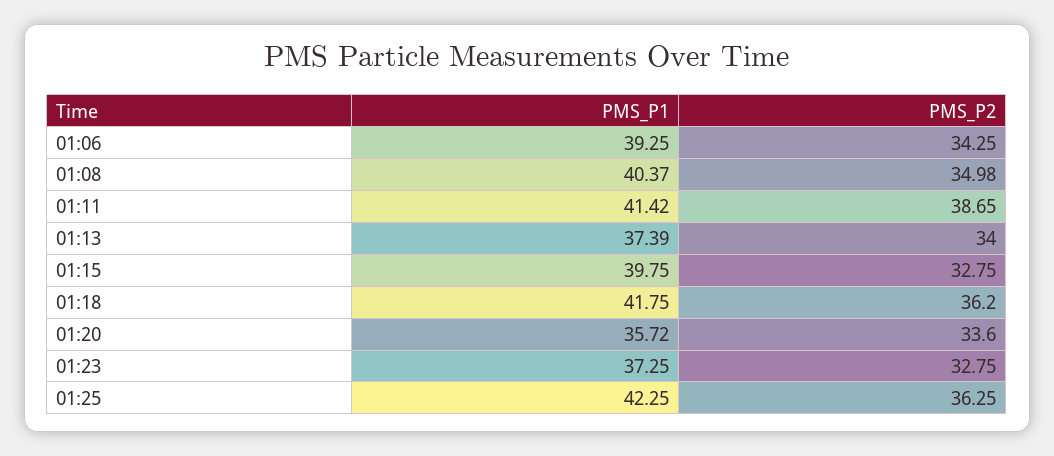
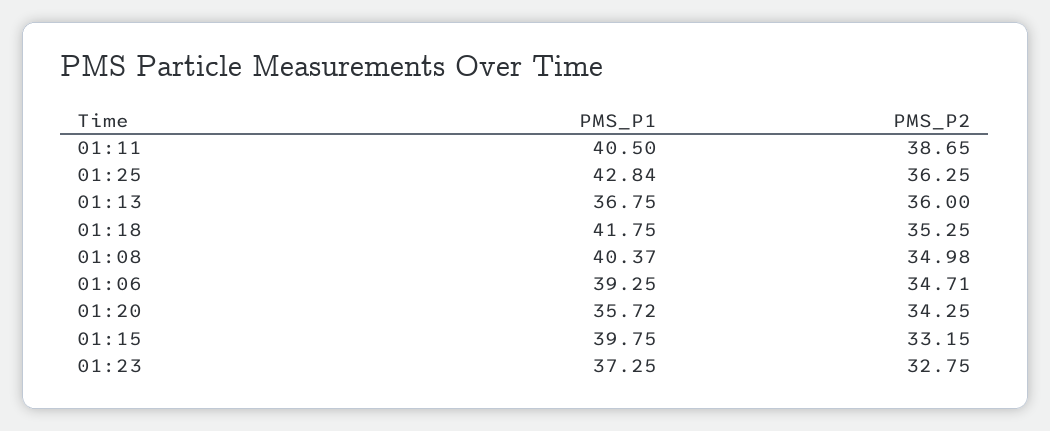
  {
    "PMS_P1": {
      "01:06": 39.25,
      "01:08": 40.37,
-     "01:11": 41.42,
+     "01:11": 40.5,
-     "01:13": 37.39,
+     "01:13": 36.75,
      "01:15": 39.75,
      "01:18": 41.75,
      "01:20": 35.72,
      "01:23": 37.25,
-     "01:25": 42.25
+     "01:25": 42.84
    },
    "PMS_P2": {
-     "01:06": 34.25,
+     "01:06": 34.71,
      "01:08": 34.98,
      "01:11": 38.65,
-     "01:13": 34,
+     "01:13": 36,
-     "01:15": 32.75,
+     "01:15": 33.15,
-     "01:18": 36.2,
+     "01:18": 35.25,
-     "01:20": 33.6,
+     "01:20": 34.25,
      "01:23": 32.75,
      "01:25": 36.25
    }
  }

